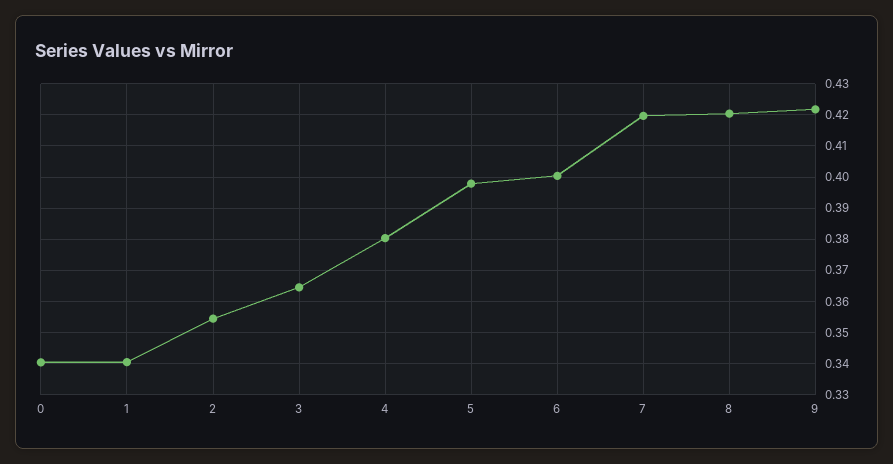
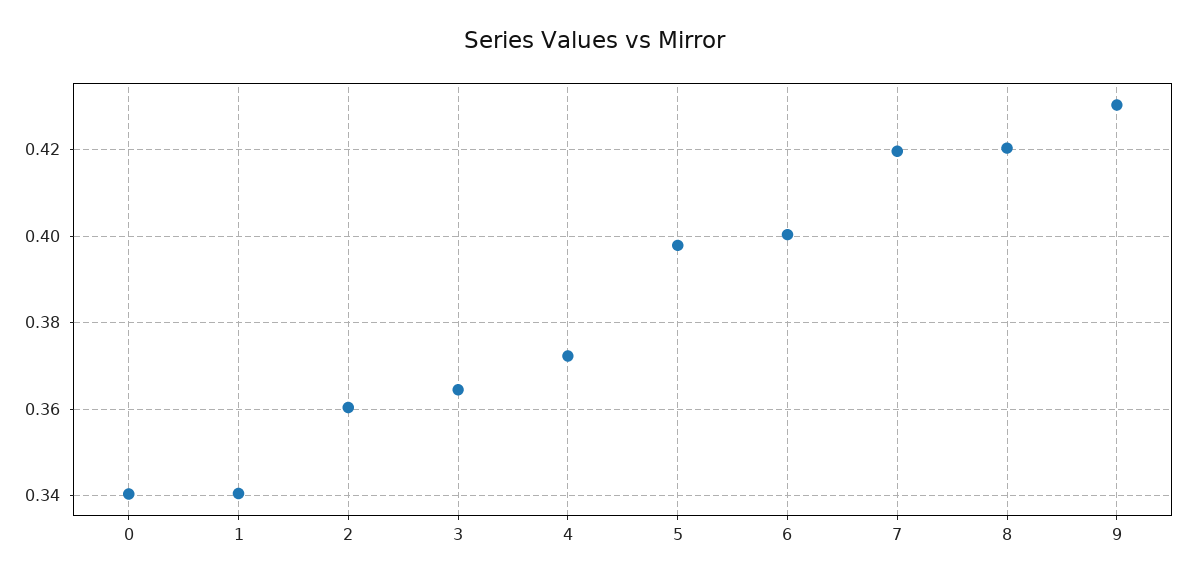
  {
    "0": 0.34,
    "1": 0.34,
-   "2": 0.354,
+   "2": 0.36,
    "3": 0.364,
-   "4": 0.38,
+   "4": 0.372,
    "5": 0.398,
    "6": 0.4,
    "7": 0.42,
    "8": 0.42,
-   "9": 0.422
+   "9": 0.43
  }

